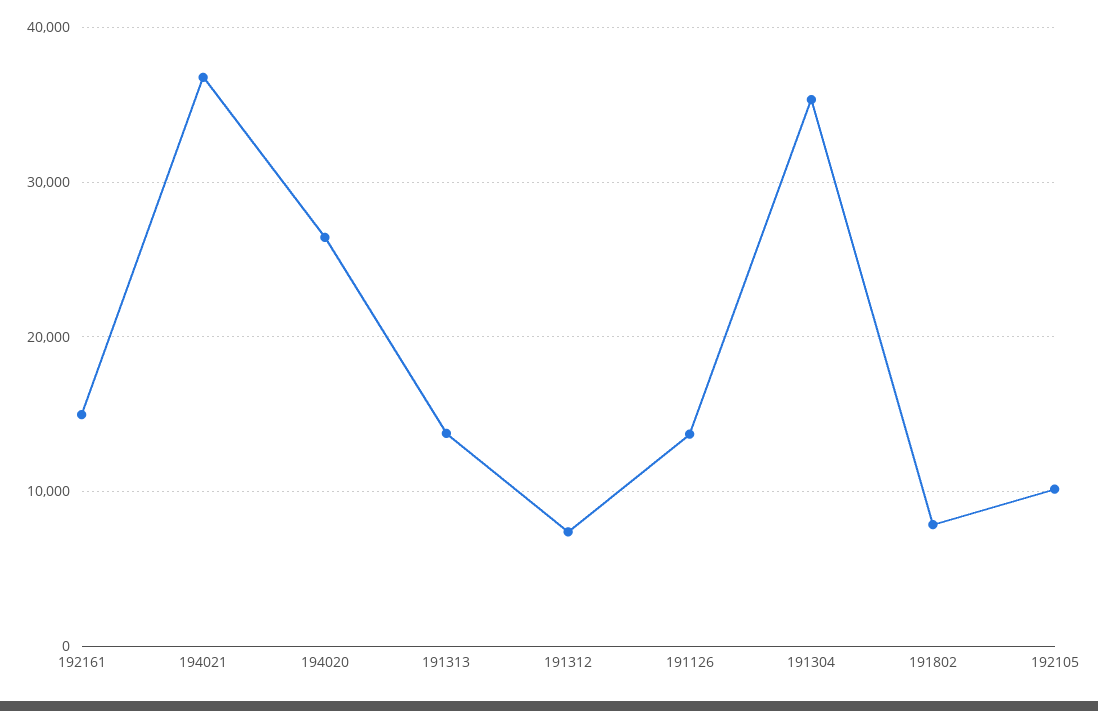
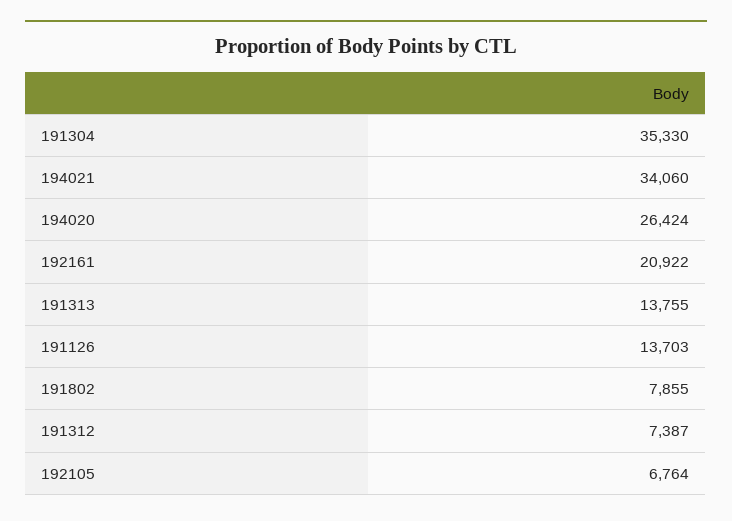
  {
-   "192161": 15000,
+   "192161": 20922,
-   "194021": 37000,
+   "194021": 34060,
    "194020": 26424,
    "191313": 13755,
    "191312": 7387,
    "191126": 13703,
    "191304": 35330,
    "191802": 7855,
-   "192105": 10000
+   "192105": 6764
  }

